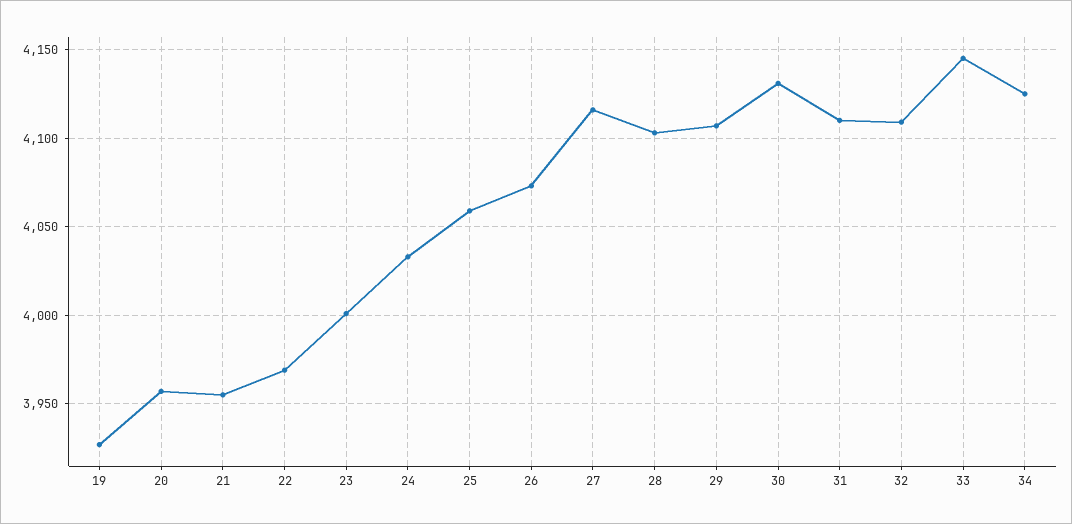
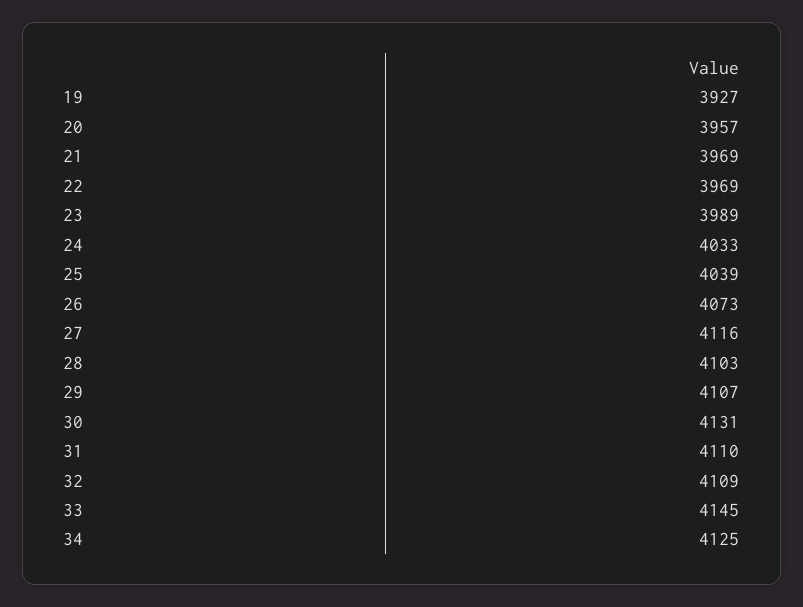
  {
    "19": 3927,
    "20": 3957,
-   "21": 3955,
+   "21": 3969,
    "22": 3969,
-   "23": 4000,
+   "23": 3989,
    "24": 4033,
-   "25": 4060,
+   "25": 4039,
    "26": 4073,
    "27": 4116,
    "28": 4103,
    "29": 4107,
    "30": 4131,
    "31": 4110,
    "32": 4109,
    "33": 4145,
    "34": 4125
  }

